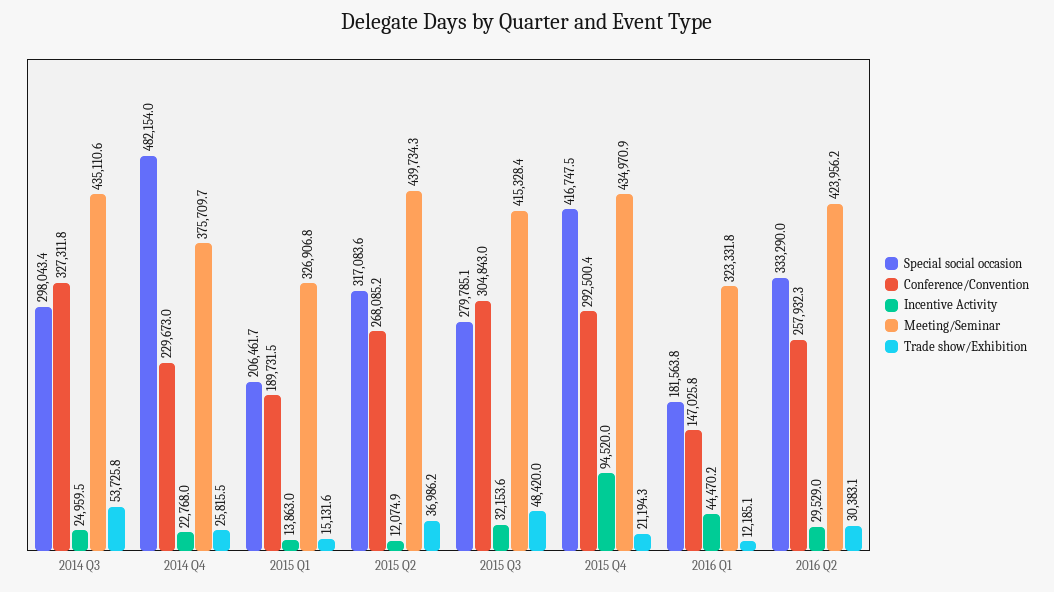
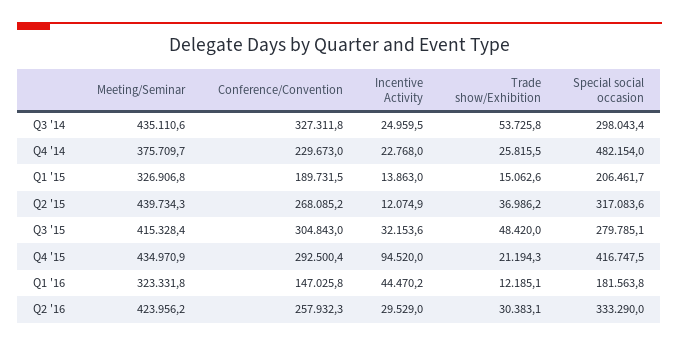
  {
    "Special social occasion": {
      "2014 Q3": 298043.4,
      "2014 Q4": 482154,
      "2015 Q1": 206461.7,
      "2015 Q2": 317083.6,
      "2015 Q3": 279785.1,
      "2015 Q4": 416747.5,
      "2016 Q1": 181563.8,
      "2016 Q2": 333290
    },
    "Conference/Convention": {
      "2014 Q3": 327311.8,
      "2014 Q4": 229673,
      "2015 Q1": 189731.5,
      "2015 Q2": 268085.2,
      "2015 Q3": 304843,
      "2015 Q4": 292500.4,
      "2016 Q1": 147025.8,
      "2016 Q2": 257932.3
    },
    "Incentive Activity": {
      "2014 Q3": 24959.5,
      "2014 Q4": 22768,
      "2015 Q1": 13863,
      "2015 Q2": 12074.9,
      "2015 Q3": 32153.6,
      "2015 Q4": 94520,
      "2016 Q1": 44470.2,
      "2016 Q2": 29529
    },
    "Meeting/Seminar": {
      "2014 Q3": 435110.6,
      "2014 Q4": 375709.7,
      "2015 Q1": 326906.8,
      "2015 Q2": 439734.3,
      "2015 Q3": 415328.4,
      "2015 Q4": 434970.9,
      "2016 Q1": 323331.8,
      "2016 Q2": 423956.2
    },
    "Trade show/Exhibition": {
      "2014 Q3": 53725.8,
      "2014 Q4": 25815.5,
-     "2015 Q1": 15131.6,
+     "2015 Q1": 15062.6,
      "2015 Q2": 36986.2,
      "2015 Q3": 48420,
      "2015 Q4": 21194.3,
      "2016 Q1": 12185.1,
      "2016 Q2": 30383.1
    }
  }

